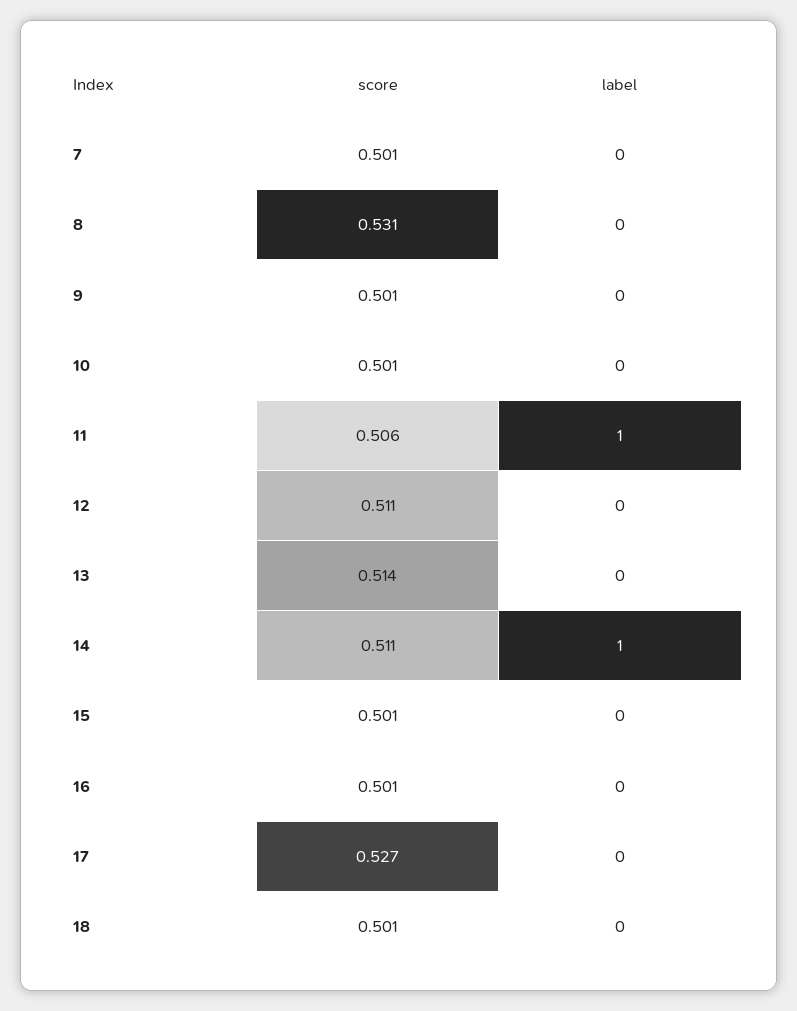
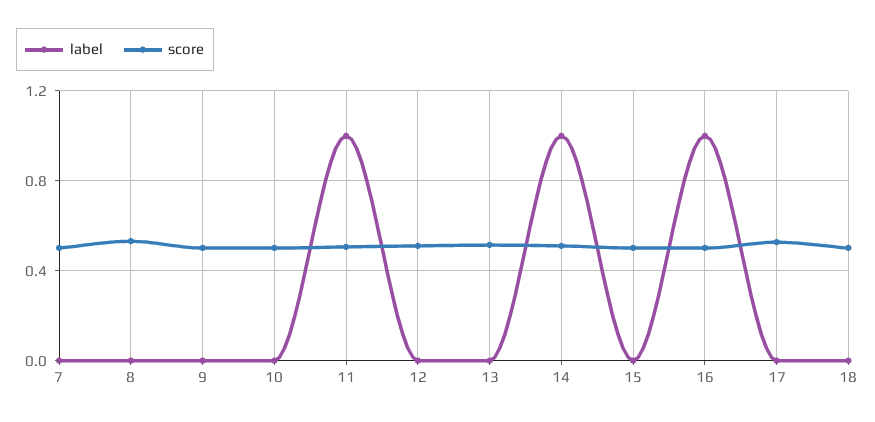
  {
    "score": {
      "7": 0.501,
      "8": 0.531,
      "9": 0.501,
      "10": 0.501,
      "11": 0.506,
      "12": 0.511,
      "13": 0.514,
      "14": 0.511,
      "15": 0.501,
      "16": 0.501,
      "17": 0.527,
      "18": 0.501
    },
    "label": {
      "7": 0,
      "8": 0,
      "9": 0,
      "10": 0,
      "11": 1,
      "12": 0,
      "13": 0,
      "14": 1,
      "15": 0,
-     "16": 0,
+     "16": 1,
      "17": 0,
      "18": 0
    }
  }

